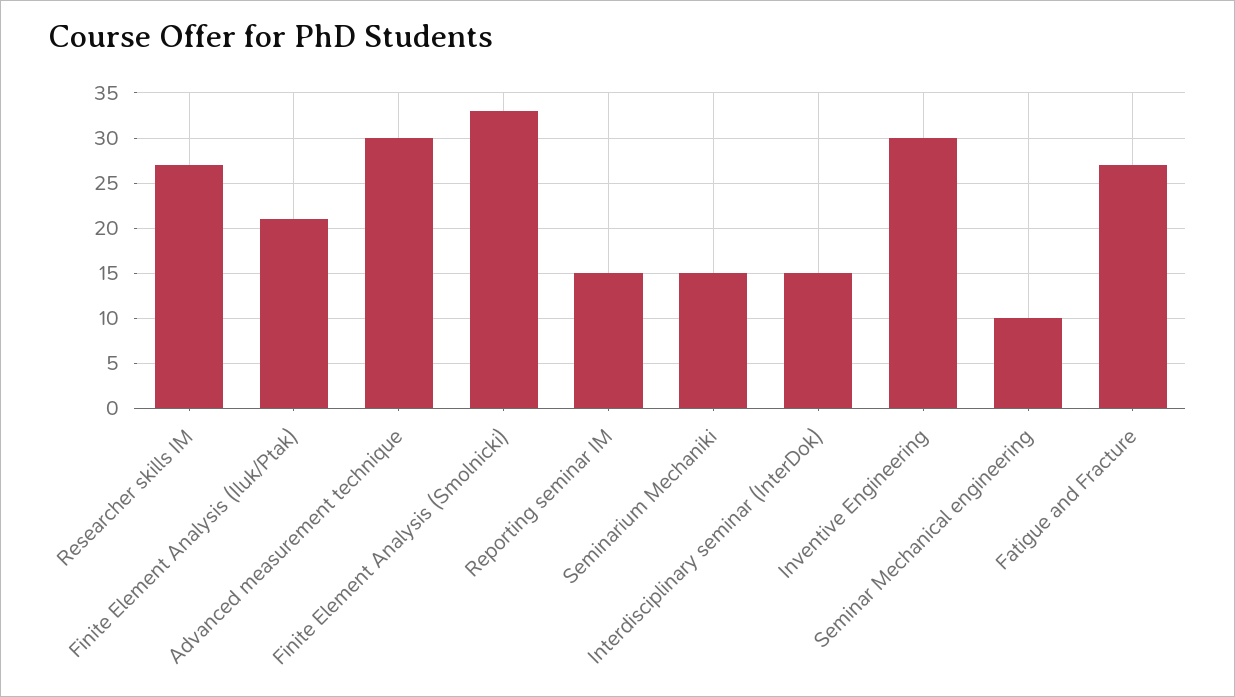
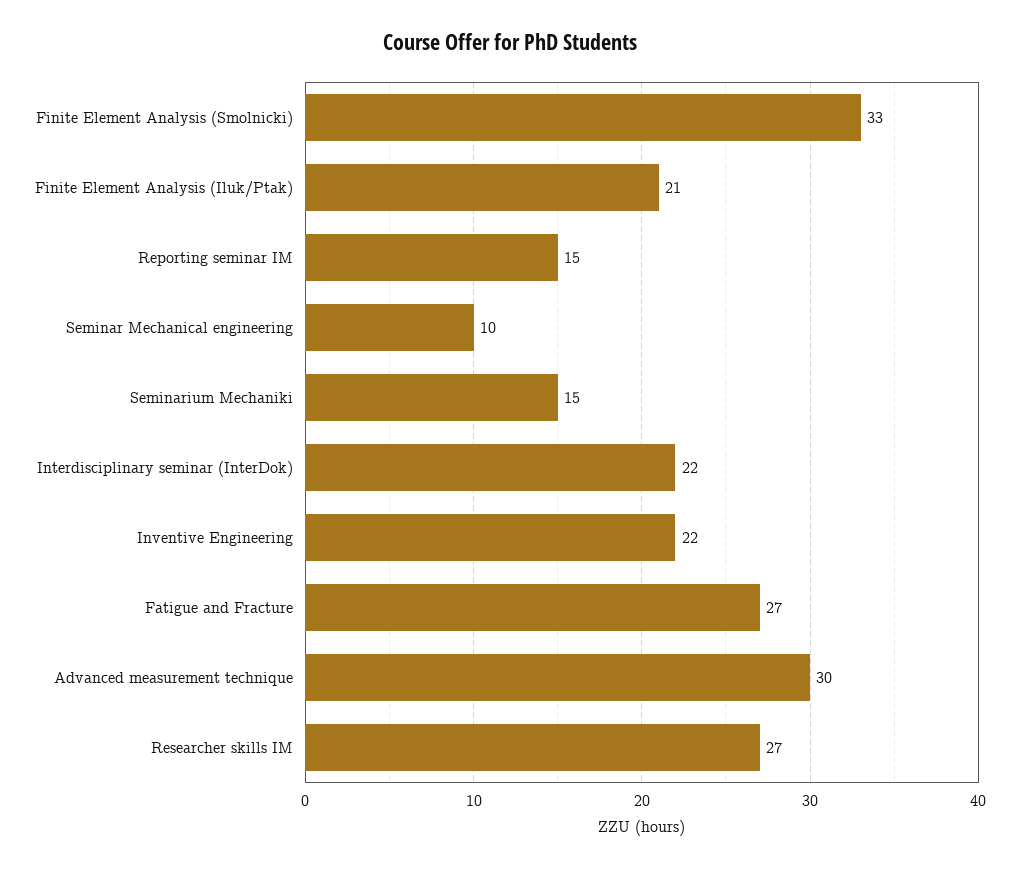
  {
    "Researcher skills IM": 27,
    "Finite Element Analysis (Iluk/Ptak)": 21,
    "Advanced measurement technique": 30,
    "Finite Element Analysis (Smolnicki)": 33,
    "Reporting seminar IM": 15,
    "Seminarium Mechaniki": 15,
-   "Interdisciplinary seminar (InterDok)": 15,
+   "Interdisciplinary seminar (InterDok)": 22,
-   "Inventive Engineering": 30,
+   "Inventive Engineering": 22,
    "Seminar Mechanical engineering": 10,
    "Fatigue and Fracture": 27
  }

